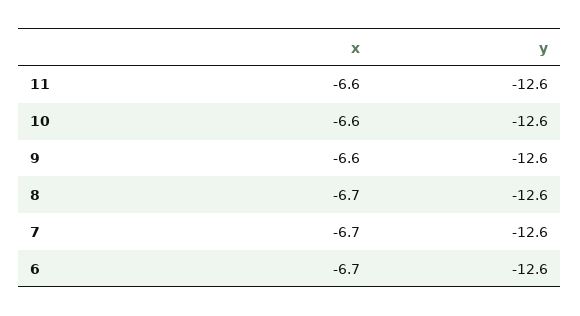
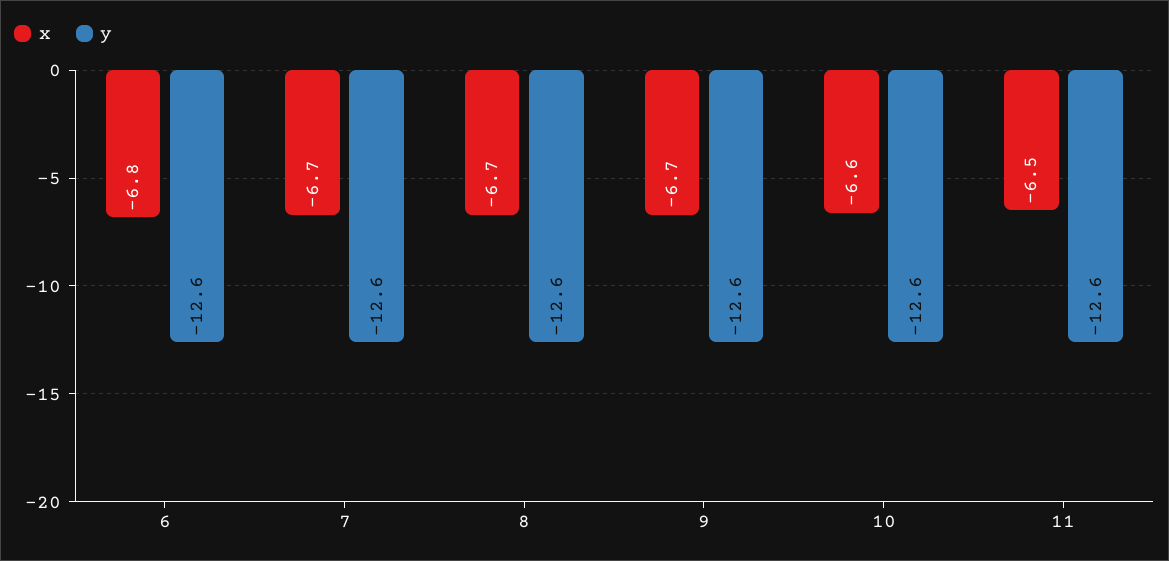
  {
    "x": {
-     "11": -6.6,
+     "11": -6.5,
      "10": -6.6,
-     "9": -6.6,
+     "9": -6.7,
      "8": -6.7,
      "7": -6.7,
-     "6": -6.7
+     "6": -6.8
    },
    "y": {
      "11": -12.6,
      "10": -12.6,
      "9": -12.6,
      "8": -12.6,
      "7": -12.6,
      "6": -12.6
    }
  }

